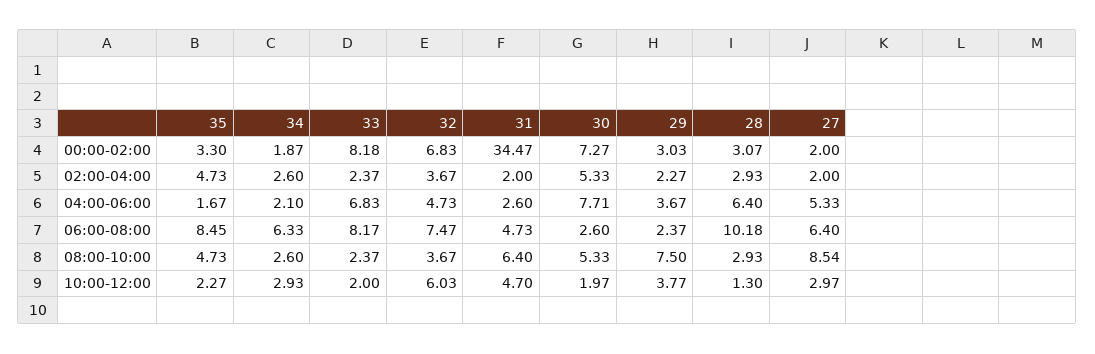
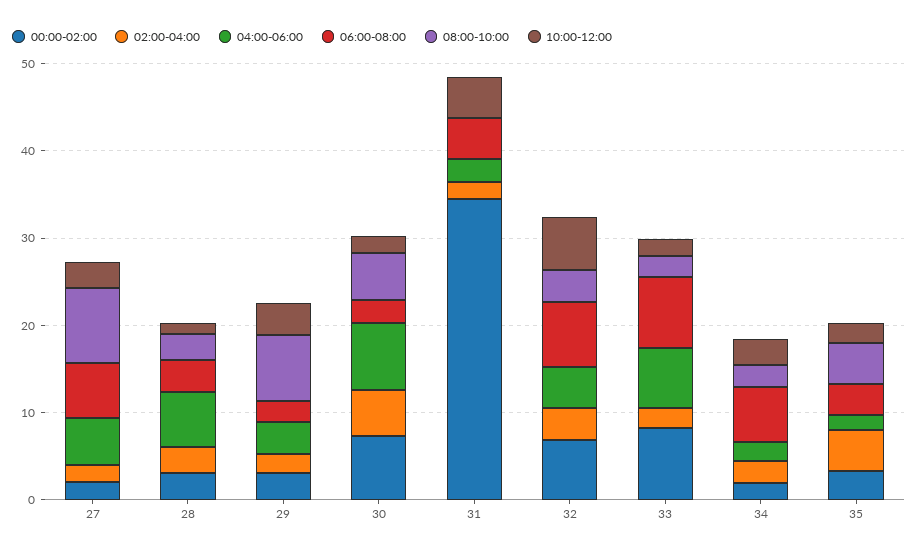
  {
    "00:00-02:00": {
      "35": 3.3,
      "34": 1.87,
      "33": 8.18,
      "32": 6.83,
      "31": 34.47,
      "30": 7.27,
      "29": 3.03,
      "28": 3.07,
      "27": 2
    },
    "02:00-04:00": {
      "35": 4.73,
      "34": 2.6,
      "33": 2.37,
      "32": 3.67,
      "31": 2,
      "30": 5.33,
      "29": 2.27,
      "28": 2.93,
      "27": 2
    },
    "04:00-06:00": {
      "35": 1.67,
      "34": 2.1,
      "33": 6.83,
      "32": 4.73,
      "31": 2.6,
      "30": 7.71,
      "29": 3.67,
      "28": 6.4,
      "27": 5.33
    },
    "06:00-08:00": {
-     "35": 8.45,
+     "35": 4,
      "34": 6.33,
      "33": 8.17,
      "32": 7.47,
      "31": 4.73,
      "30": 2.6,
      "29": 2.37,
-     "28": 10.18,
+     "28": 4,
      "27": 6.4
    },
    "08:00-10:00": {
      "35": 4.73,
      "34": 2.6,
      "33": 2.37,
      "32": 3.67,
-     "31": 6.4,
+     "31": 0,
      "30": 5.33,
      "29": 7.5,
      "28": 2.93,
      "27": 8.54
    },
    "10:00-12:00": {
      "35": 2.27,
      "34": 2.93,
      "33": 2,
      "32": 6.03,
      "31": 4.7,
      "30": 1.97,
      "29": 3.77,
      "28": 1.3,
      "27": 2.97
    }
  }

